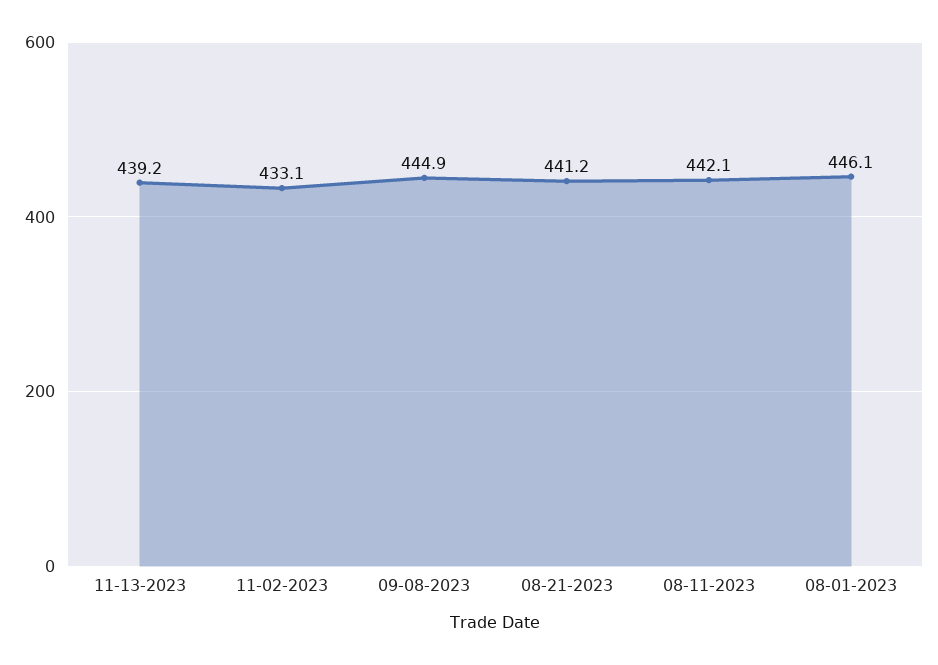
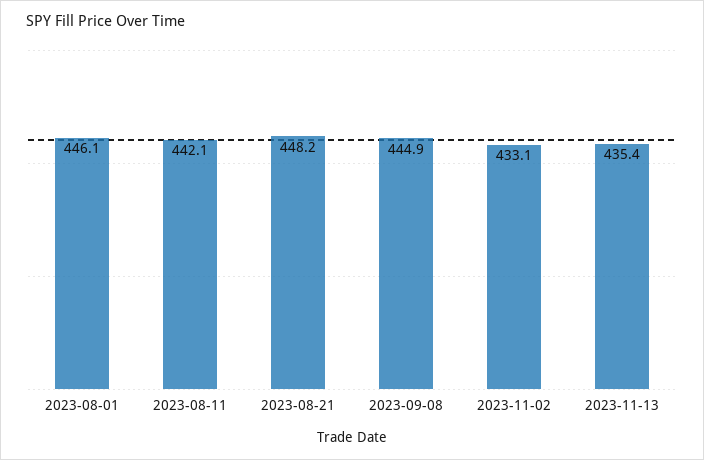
  {
-   "11-13-2023": 439.2,
+   "11-13-2023": 435.4,
    "11-02-2023": 433.1,
    "09-08-2023": 444.9,
-   "08-21-2023": 441.2,
+   "08-21-2023": 448.2,
    "08-11-2023": 442.1,
    "08-01-2023": 446.1
  }

